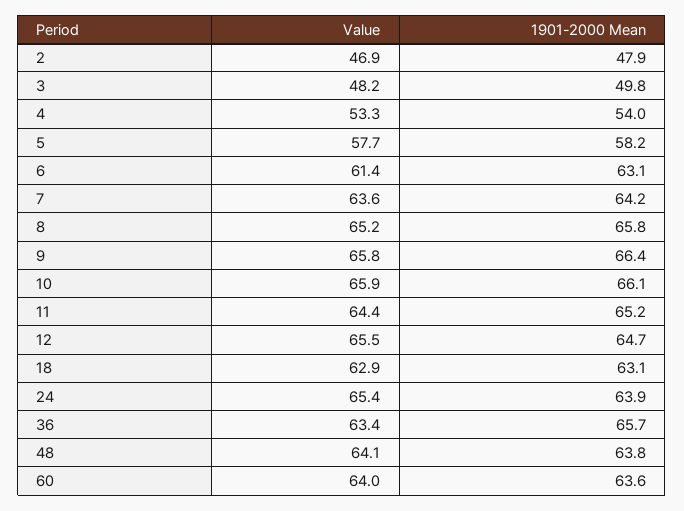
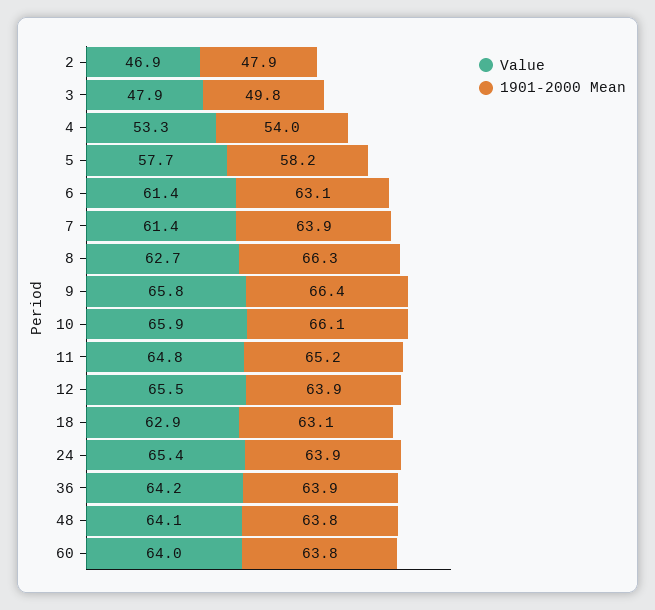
  {
    "Value": {
      "2": 46.9,
-     "3": 48.2,
+     "3": 47.9,
      "4": 53.3,
      "5": 57.7,
      "6": 61.4,
-     "7": 63.6,
+     "7": 61.4,
-     "8": 65.2,
+     "8": 62.7,
      "9": 65.8,
      "10": 65.9,
-     "11": 64.4,
+     "11": 64.8,
      "12": 65.5,
      "18": 62.9,
      "24": 65.4,
-     "36": 63.4,
+     "36": 64.2,
      "48": 64.1,
      "60": 64
    },
    "1901-2000 Mean": {
      "2": 47.9,
      "3": 49.8,
      "4": 54,
      "5": 58.2,
      "6": 63.1,
-     "7": 64.2,
+     "7": 63.9,
-     "8": 65.8,
+     "8": 66.3,
      "9": 66.4,
      "10": 66.1,
      "11": 65.2,
-     "12": 64.7,
+     "12": 63.9,
      "18": 63.1,
      "24": 63.9,
-     "36": 65.7,
+     "36": 63.9,
      "48": 63.8,
-     "60": 63.6
+     "60": 63.8
    }
  }

